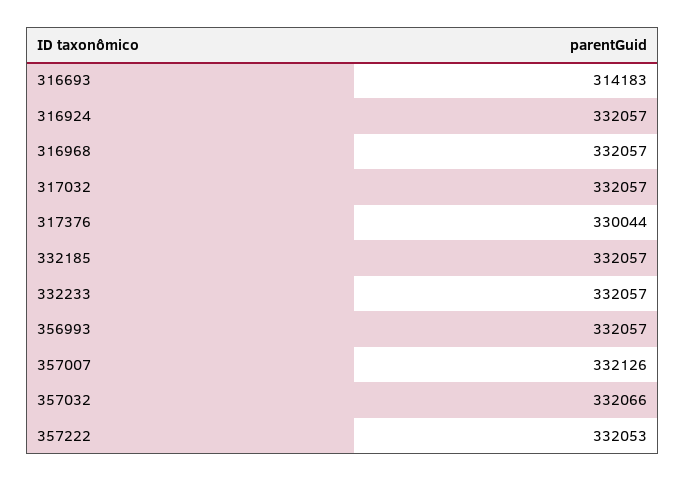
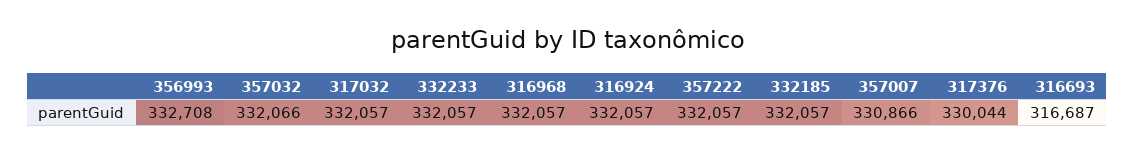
  {
-   "316693": 314183,
+   "316693": 316687,
    "316924": 332057,
    "316968": 332057,
    "317032": 332057,
    "317376": 330044,
    "332185": 332057,
    "332233": 332057,
-   "356993": 332057,
+   "356993": 332708,
-   "357007": 332126,
+   "357007": 330866,
    "357032": 332066,
-   "357222": 332053
+   "357222": 332057
  }

